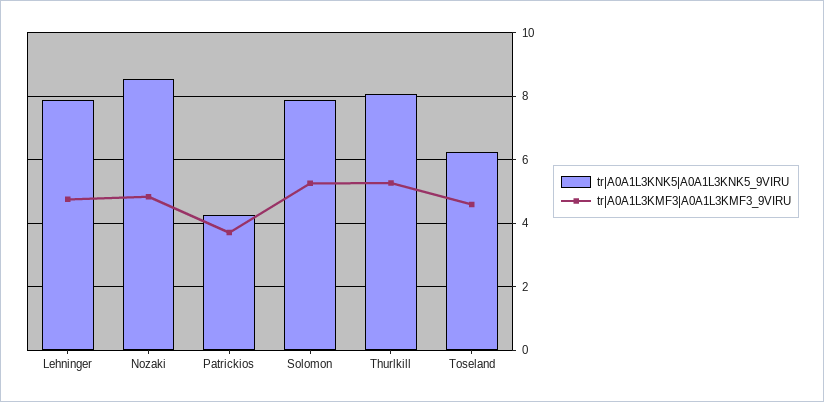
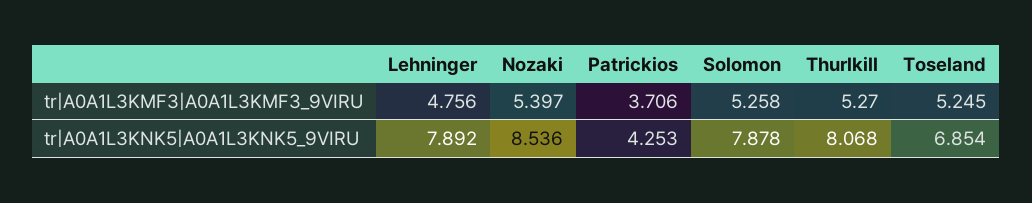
  {
    "tr|A0A1L3KNK5|A0A1L3KNK5_9VIRU": {
      "Lehninger": 7.892,
      "Nozaki": 8.536,
      "Patrickios": 4.253,
      "Solomon": 7.878,
      "Thurlkill": 8.068,
-     "Toseland": 6.2
+     "Toseland": 6.854
    },
    "tr|A0A1L3KMF3|A0A1L3KMF3_9VIRU": {
      "Lehninger": 4.756,
-     "Nozaki": 4.8,
+     "Nozaki": 5.397,
      "Patrickios": 3.706,
      "Solomon": 5.258,
      "Thurlkill": 5.27,
-     "Toseland": 4.6
+     "Toseland": 5.245
    }
  }

